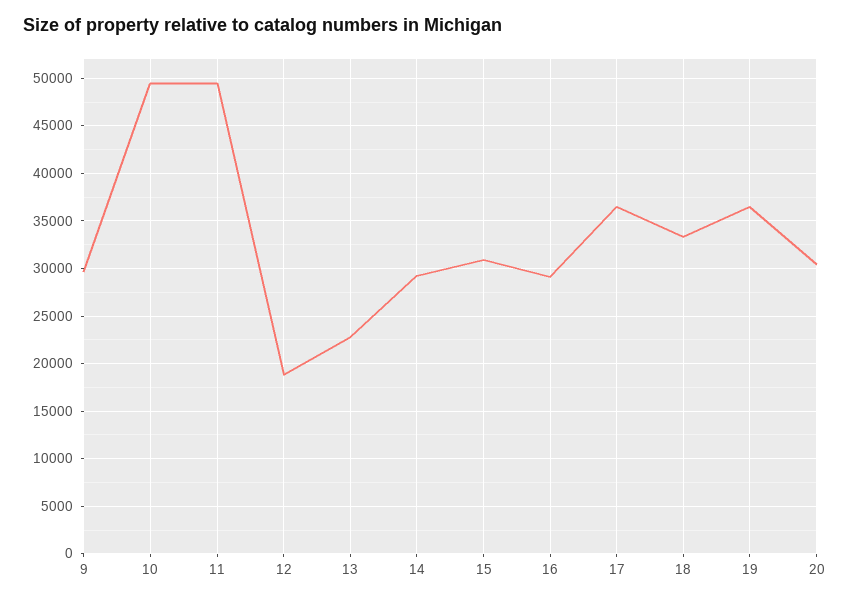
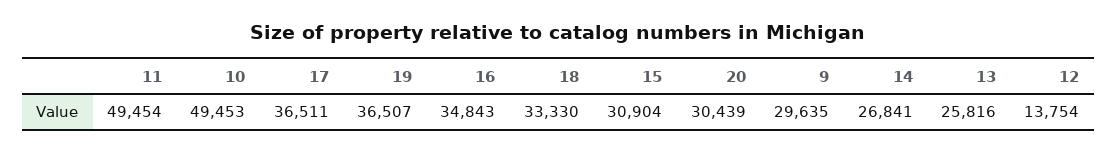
  {
    "9": 29635,
    "10": 49453,
    "11": 49454,
-   "12": 19000,
+   "12": 13754,
-   "13": 23000,
+   "13": 25816,
-   "14": 29000,
+   "14": 26841,
    "15": 30904,
-   "16": 29000,
+   "16": 34843,
    "17": 36511,
    "18": 33330,
    "19": 36507,
    "20": 30439
  }

